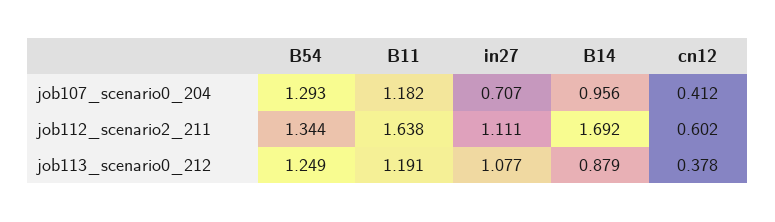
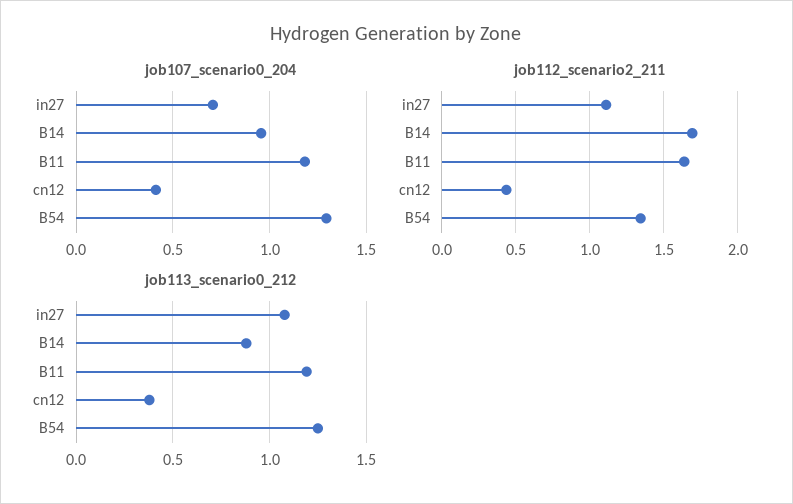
  {
    "job107_scenario0_204": {
      "B54": 1.293,
      "B11": 1.182,
      "in27": 0.707,
      "B14": 0.956,
      "cn12": 0.412
    },
    "job112_scenario2_211": {
      "B54": 1.344,
      "B11": 1.638,
      "in27": 1.111,
      "B14": 1.692,
-     "cn12": 0.602
+     "cn12": 0.45
    },
    "job113_scenario0_212": {
      "B54": 1.249,
      "B11": 1.191,
      "in27": 1.077,
      "B14": 0.879,
      "cn12": 0.378
    }
  }

